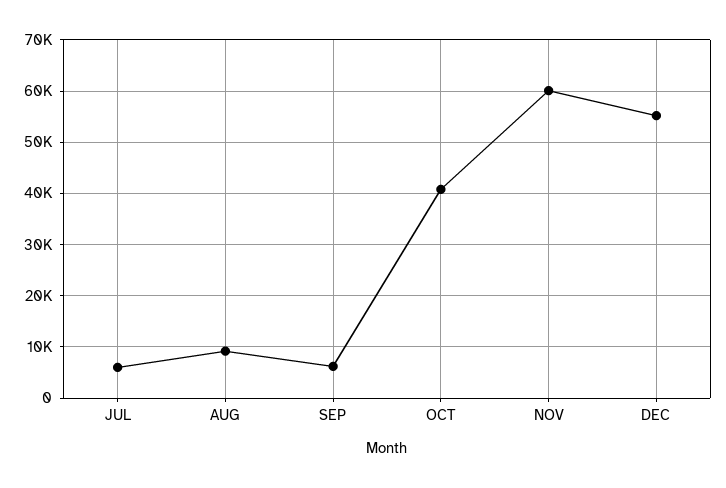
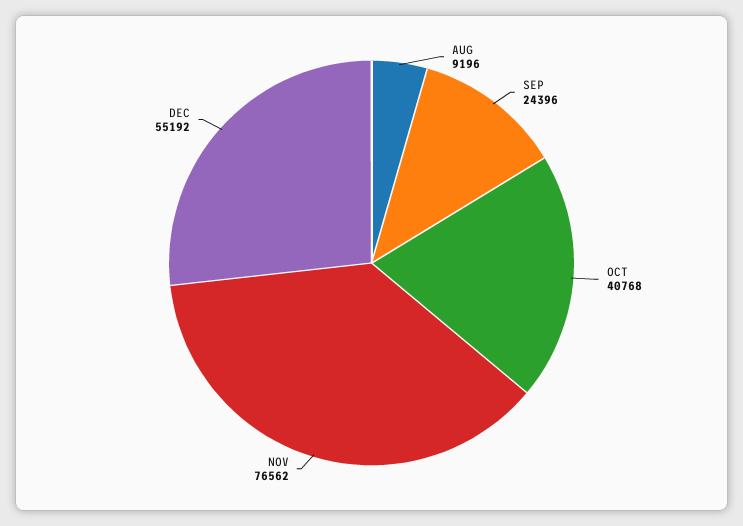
  {
-   "JUL": 6000,
    "AUG": 9196,
-   "SEP": 6000,
+   "SEP": 24396,
    "OCT": 40768,
-   "NOV": 60000,
+   "NOV": 76562,
    "DEC": 55192
  }

